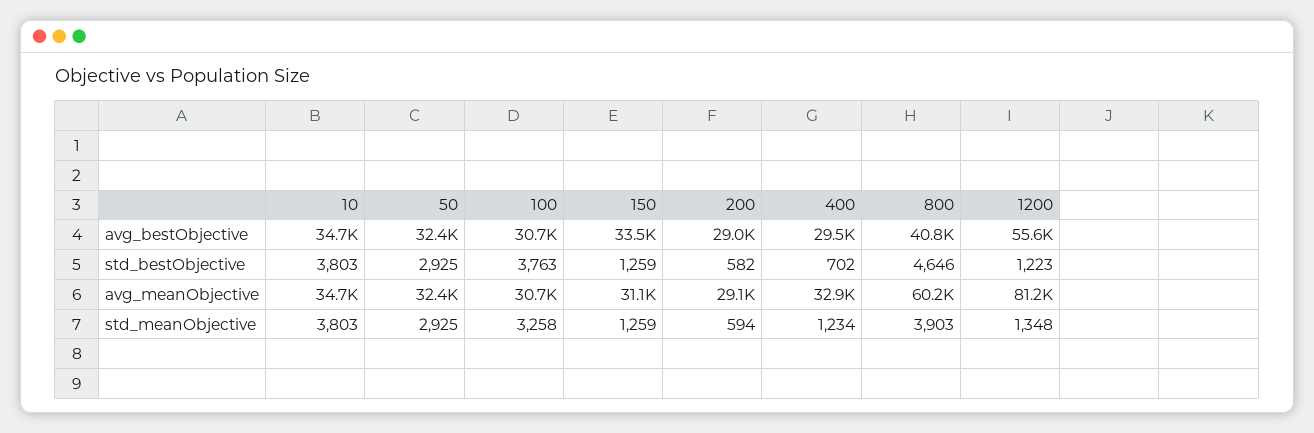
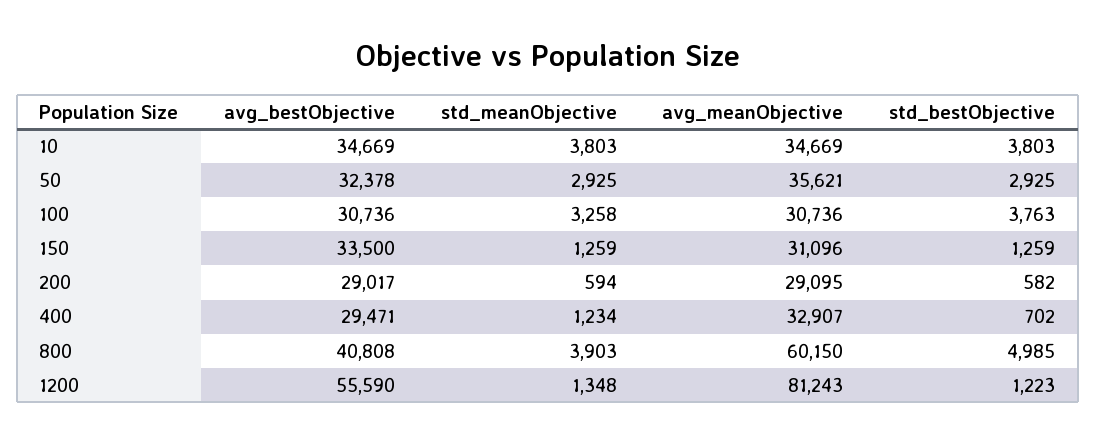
  {
    "10": {
      "avg_bestObjective": 34669,
      "std_bestObjective": 3803,
      "avg_meanObjective": 34669,
      "std_meanObjective": 3803
    },
    "50": {
      "avg_bestObjective": 32378,
      "std_bestObjective": 2925,
-     "avg_meanObjective": 32400,
+     "avg_meanObjective": 35621,
      "std_meanObjective": 2925
    },
    "100": {
      "avg_bestObjective": 30736,
      "std_bestObjective": 3763,
      "avg_meanObjective": 30736,
      "std_meanObjective": 3258
    },
    "150": {
      "avg_bestObjective": 33500,
      "std_bestObjective": 1259,
      "avg_meanObjective": 31096,
      "std_meanObjective": 1259
    },
    "200": {
      "avg_bestObjective": 29017,
      "std_bestObjective": 582,
      "avg_meanObjective": 29095,
      "std_meanObjective": 594
    },
    "400": {
      "avg_bestObjective": 29471,
      "std_bestObjective": 702,
      "avg_meanObjective": 32907,
      "std_meanObjective": 1234
    },
    "800": {
      "avg_bestObjective": 40808,
-     "std_bestObjective": 4646,
+     "std_bestObjective": 4985,
      "avg_meanObjective": 60150,
      "std_meanObjective": 3903
    },
    "1200": {
      "avg_bestObjective": 55590,
      "std_bestObjective": 1223,
      "avg_meanObjective": 81243,
      "std_meanObjective": 1348
    }
  }

